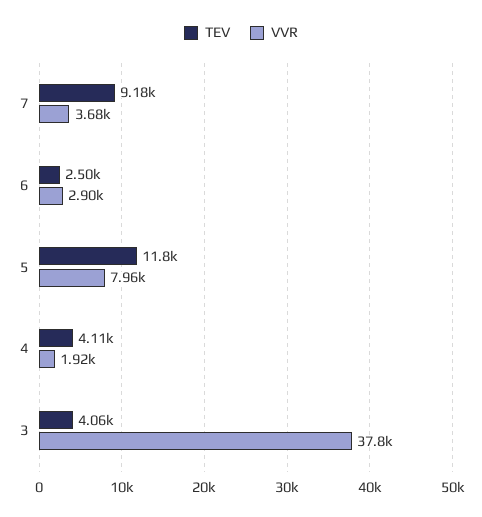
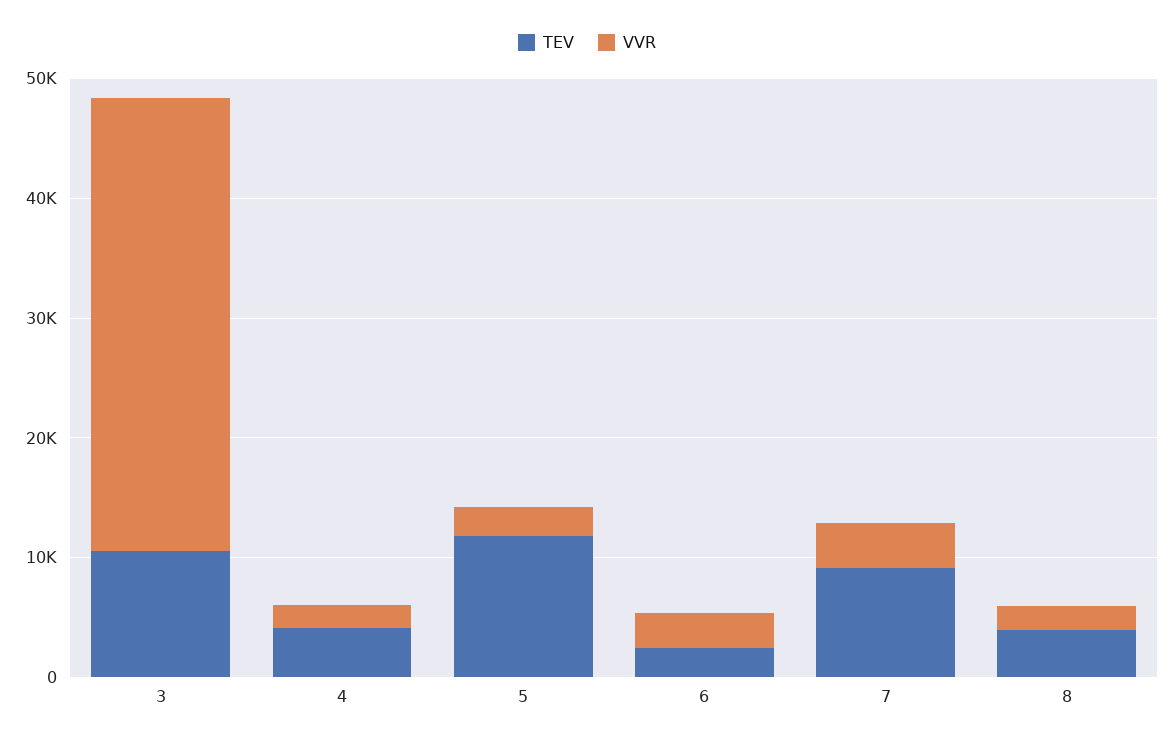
  {
    "TEV": {
      "7": 9180,
      "6": 2500,
      "5": 11800,
      "4": 4110,
-     "3": 4060
+     "3": 10000,
+     "8": 4000
    },
    "VVR": {
      "7": 3680,
      "6": 2900,
-     "5": 7960,
+     "5": 2000,
      "4": 1920,
-     "3": 37800
+     "3": 37800,
+     "8": 2000
    }
  }

